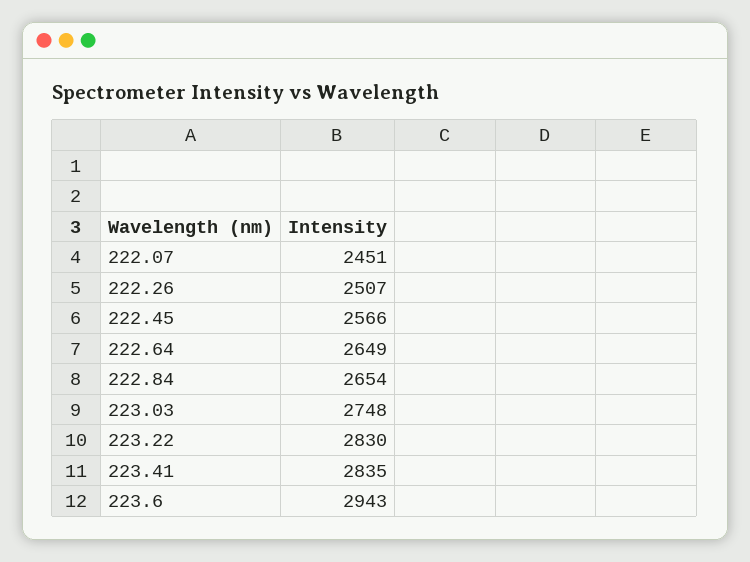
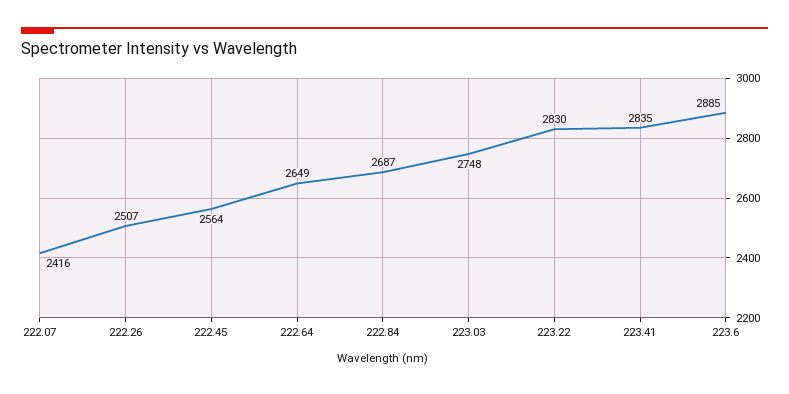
  {
-   "222.07": 2451,
+   "222.07": 2416,
    "222.26": 2507,
-   "222.45": 2566,
+   "222.45": 2564,
    "222.64": 2649,
-   "222.84": 2654,
+   "222.84": 2687,
    "223.03": 2748,
    "223.22": 2830,
    "223.41": 2835,
-   "223.6": 2943
+   "223.6": 2885
  }

